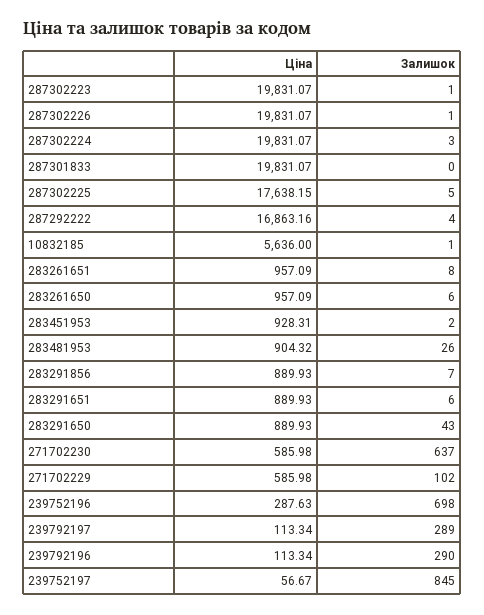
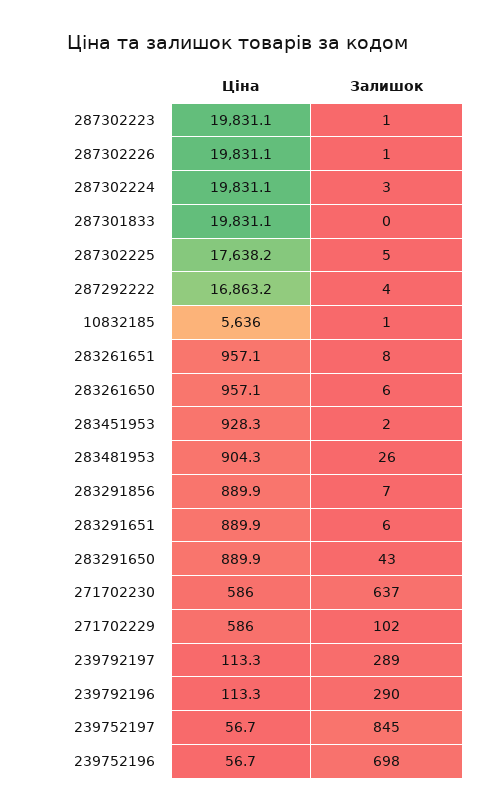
  {
    "Ціна": {
      "287302223": 19831.07,
      "287302226": 19831.07,
      "287302224": 19831.07,
      "287301833": 19831.07,
      "287302225": 17638.15,
      "287292222": 16863.16,
      "10832185": 5636,
      "283261651": 957.09,
      "283261650": 957.09,
      "283451953": 928.31,
      "283481953": 904.32,
      "283291856": 889.93,
      "283291651": 889.93,
      "283291650": 889.93,
      "271702230": 585.98,
      "271702229": 585.98,
-     "239752196": 287.63,
+     "239752196": 56.7,
      "239792197": 113.34,
      "239792196": 113.34,
      "239752197": 56.67
    },
    "Залишок": {
      "287302223": 1,
      "287302226": 1,
      "287302224": 3,
      "287301833": 0,
      "287302225": 5,
      "287292222": 4,
      "10832185": 1,
      "283261651": 8,
      "283261650": 6,
      "283451953": 2,
      "283481953": 26,
      "283291856": 7,
      "283291651": 6,
      "283291650": 43,
      "271702230": 637,
      "271702229": 102,
      "239752196": 698,
      "239792197": 289,
      "239792196": 290,
      "239752197": 845
    }
  }

